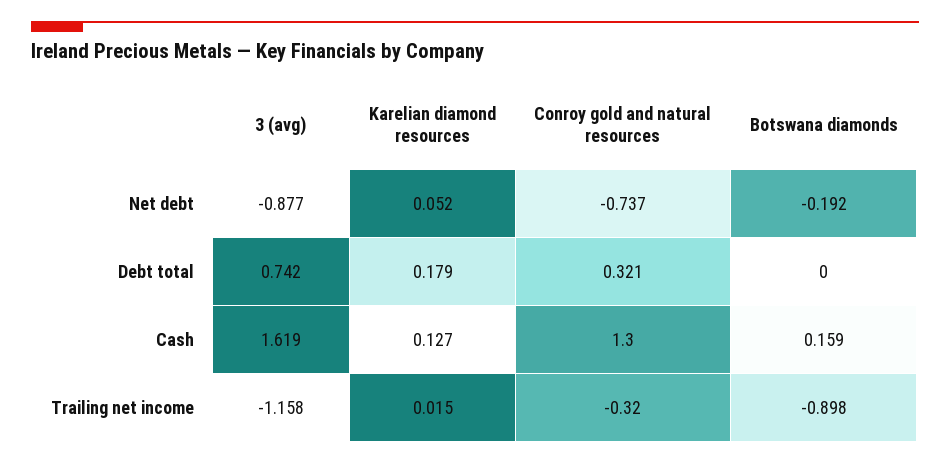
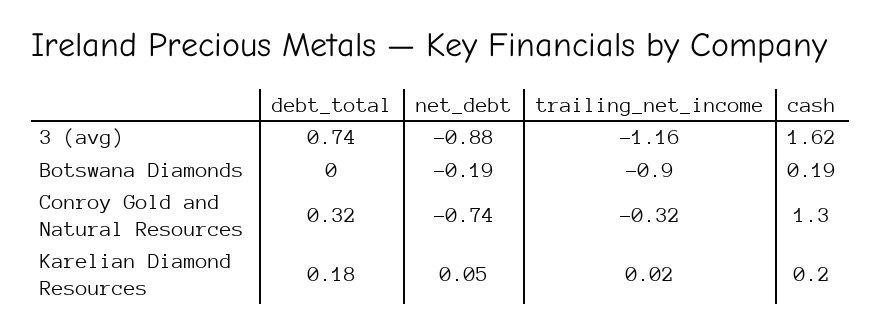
  {
    "3 (avg)": {
      "Net debt": -0.877,
      "Debt total": 0.742,
      "Cash": 1.619,
      "Trailing net income": -1.158
    },
    "Karelian diamond resources": {
      "Net debt": 0.052,
      "Debt total": 0.179,
-     "Cash": 0.127,
+     "Cash": 0.2,
      "Trailing net income": 0.015
    },
    "Conroy gold and natural resources": {
      "Net debt": -0.737,
      "Debt total": 0.321,
      "Cash": 1.3,
      "Trailing net income": -0.32
    },
    "Botswana diamonds": {
      "Net debt": -0.192,
      "Debt total": 0,
-     "Cash": 0.159,
+     "Cash": 0.19,
      "Trailing net income": -0.898
    }
  }

